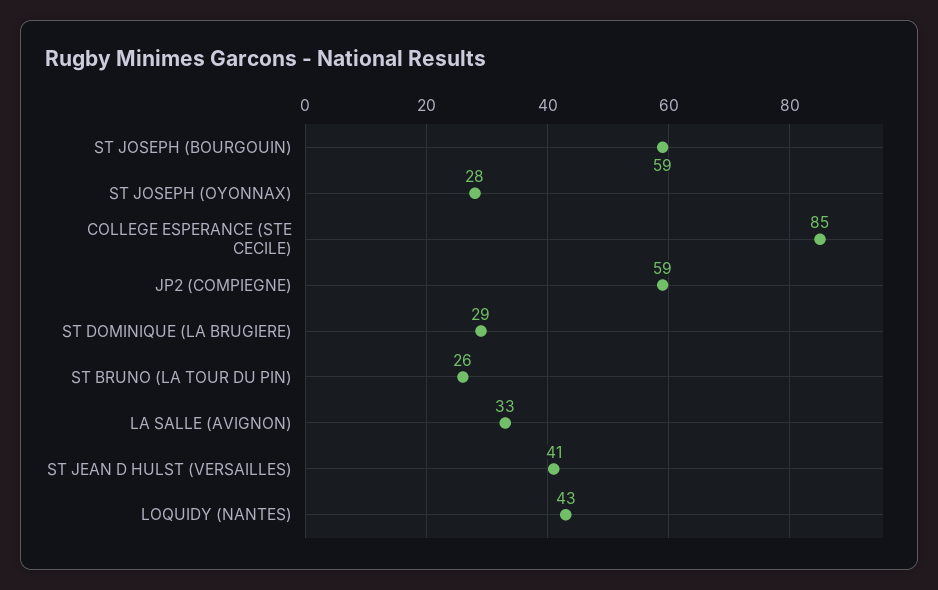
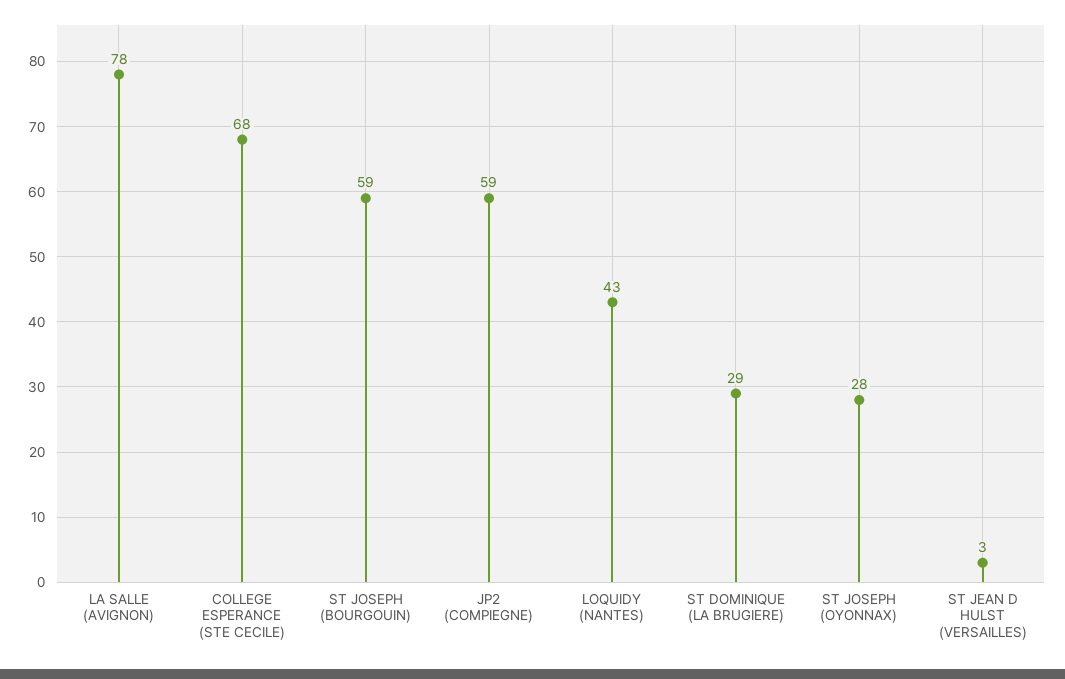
  {
    "ST JOSEPH (BOURGOUIN)": 59,
    "ST JOSEPH (OYONNAX)": 28,
-   "COLLEGE ESPERANCE (STE CECILE)": 85,
+   "COLLEGE ESPERANCE (STE CECILE)": 68,
    "JP2 (COMPIEGNE)": 59,
    "ST DOMINIQUE (LA BRUGIERE)": 29,
-   "ST BRUNO (LA TOUR DU PIN)": 26,
-   "LA SALLE (AVIGNON)": 33,
+   "LA SALLE (AVIGNON)": 78,
-   "ST JEAN D HULST (VERSAILLES)": 41,
+   "ST JEAN D HULST (VERSAILLES)": 3,
    "LOQUIDY (NANTES)": 43
  }

